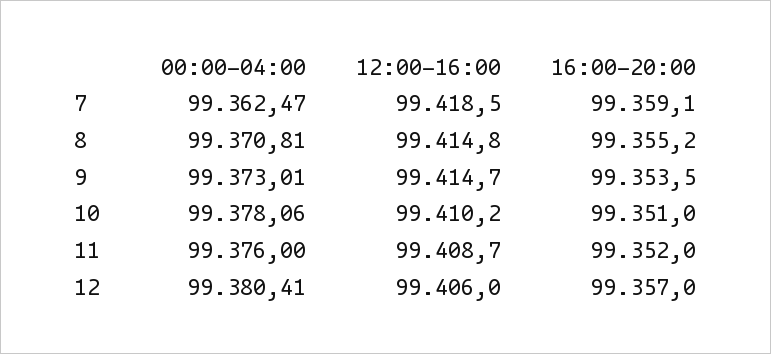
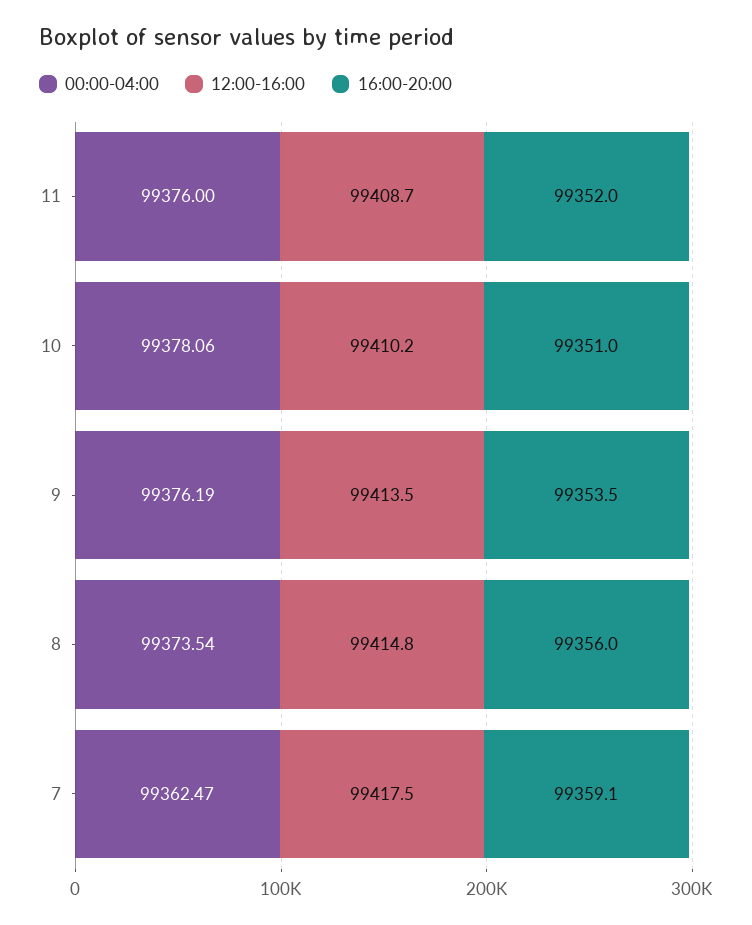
  {
    "00:00-04:00": {
      "7": 99362.47,
-     "8": 99370.81,
+     "8": 99373.54,
-     "9": 99373.01,
+     "9": 99376.19,
      "10": 99378.06,
-     "11": 99376,
+     "11": 99376
-     "12": 99380.41
    },
    "12:00-16:00": {
-     "7": 99418.5,
+     "7": 99417.5,
      "8": 99414.8,
-     "9": 99414.7,
+     "9": 99413.5,
      "10": 99410.2,
-     "11": 99408.7,
+     "11": 99408.7
-     "12": 99406
    },
    "16:00-20:00": {
      "7": 99359.1,
-     "8": 99355.2,
+     "8": 99356,
      "9": 99353.5,
      "10": 99351,
-     "11": 99352,
+     "11": 99352
-     "12": 99357
    }
  }

